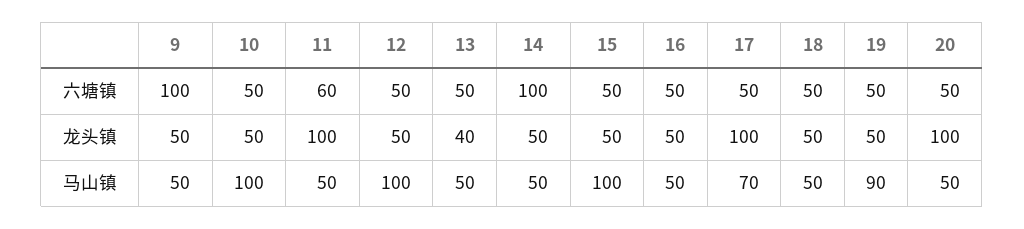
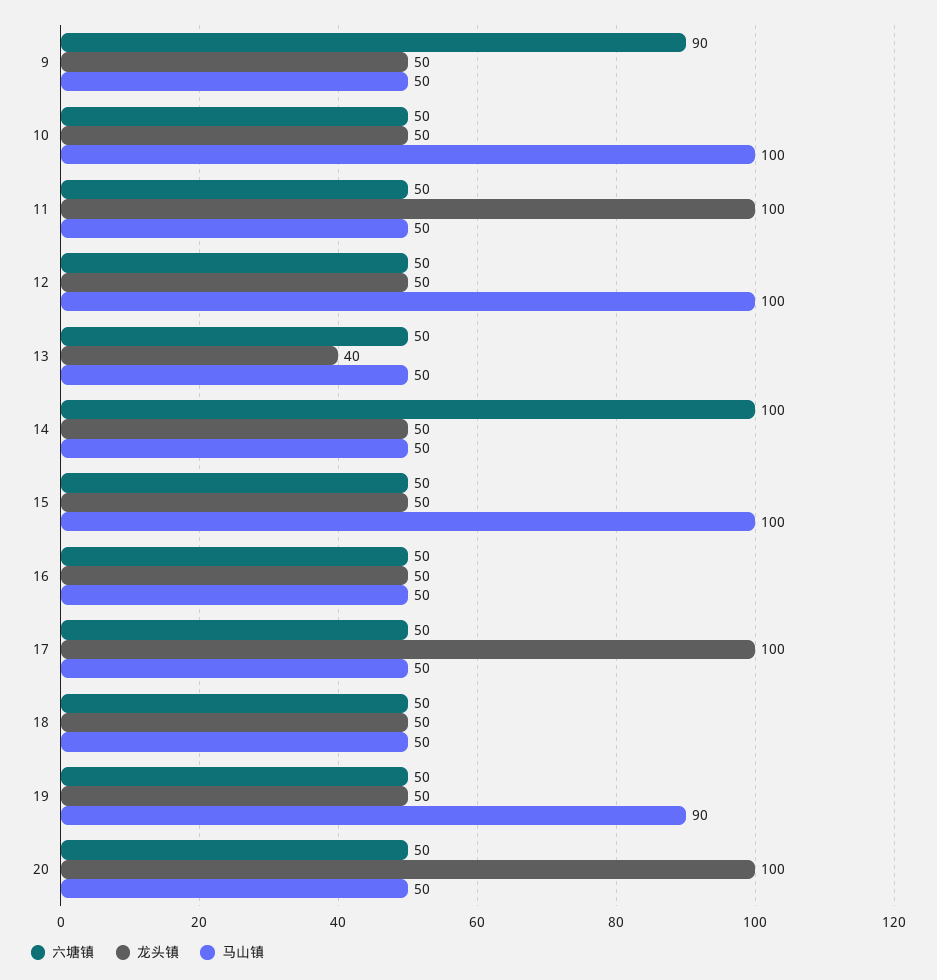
  {
    "六塘镇": {
-     "9": 100,
+     "9": 90,
      "10": 50,
-     "11": 60,
+     "11": 50,
      "12": 50,
      "13": 50,
      "14": 100,
      "15": 50,
      "16": 50,
      "17": 50,
      "18": 50,
      "19": 50,
      "20": 50
    },
    "龙头镇": {
      "9": 50,
      "10": 50,
      "11": 100,
      "12": 50,
      "13": 40,
      "14": 50,
      "15": 50,
      "16": 50,
      "17": 100,
      "18": 50,
      "19": 50,
      "20": 100
    },
    "马山镇": {
      "9": 50,
      "10": 100,
      "11": 50,
      "12": 100,
      "13": 50,
      "14": 50,
      "15": 100,
      "16": 50,
-     "17": 70,
+     "17": 50,
      "18": 50,
      "19": 90,
      "20": 50
    }
  }

